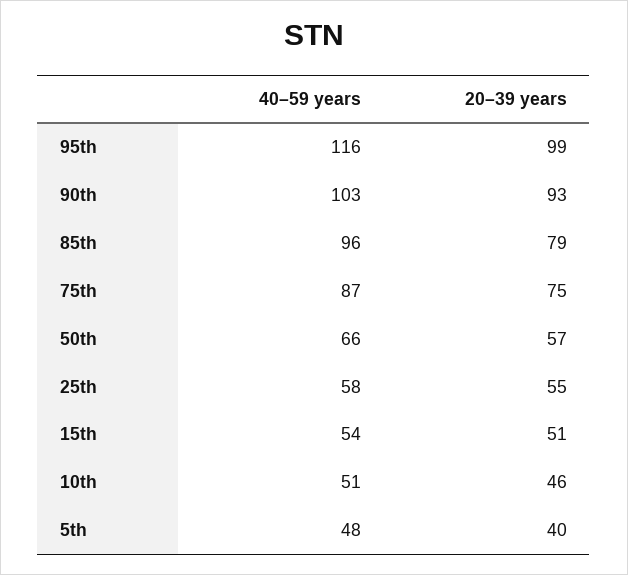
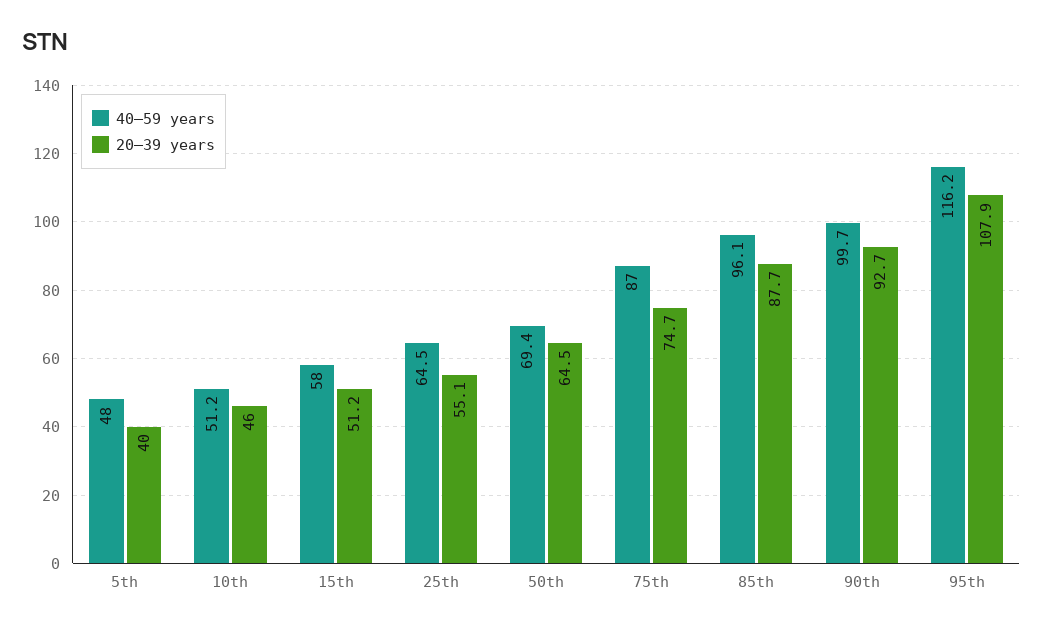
  {
    "40–59 years": {
      "95th": 116.2,
-     "90th": 103,
+     "90th": 99.7,
      "85th": 96.1,
      "75th": 87,
-     "50th": 66,
+     "50th": 69.4,
-     "25th": 58,
+     "25th": 64.5,
-     "15th": 54,
+     "15th": 58,
      "10th": 51.2,
      "5th": 48
    },
    "20–39 years": {
-     "95th": 99,
+     "95th": 107.9,
      "90th": 92.7,
-     "85th": 79,
+     "85th": 87.7,
      "75th": 74.7,
-     "50th": 57,
+     "50th": 64.5,
      "25th": 55.1,
      "15th": 51.2,
      "10th": 46,
      "5th": 40
    }
  }

